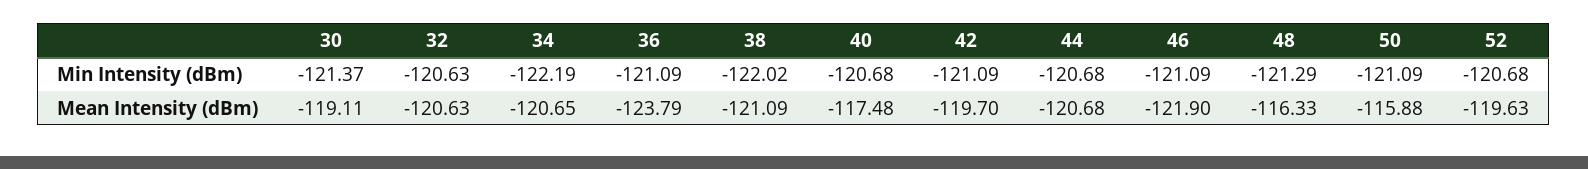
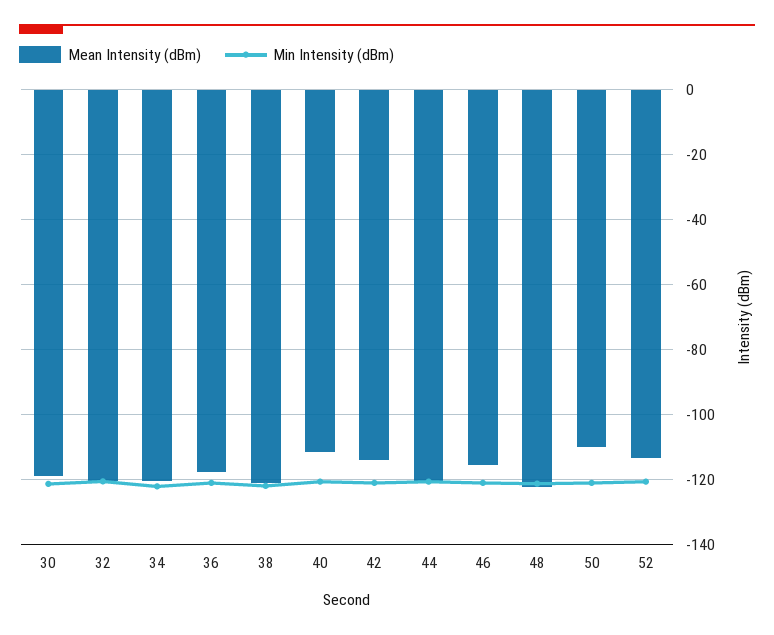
  {
    "Min Intensity (dBm)": {
      "30": -121.37,
      "32": -120.63,
      "34": -122.19,
      "36": -121.09,
      "38": -122.02,
      "40": -120.68,
      "42": -121.09,
      "44": -120.68,
      "46": -121.09,
      "48": -121.29,
      "50": -121.09,
      "52": -120.68
    },
    "Mean Intensity (dBm)": {
      "30": -119.11,
      "32": -120.63,
      "34": -120.65,
-     "36": -123.79,
+     "36": -118,
      "38": -121.09,
-     "40": -117.48,
+     "40": -112,
-     "42": -119.7,
+     "42": -114,
      "44": -120.68,
-     "46": -121.9,
+     "46": -116,
-     "48": -116.33,
+     "48": -122,
-     "50": -115.88,
+     "50": -110,
-     "52": -119.63
+     "52": -114
    }
  }

